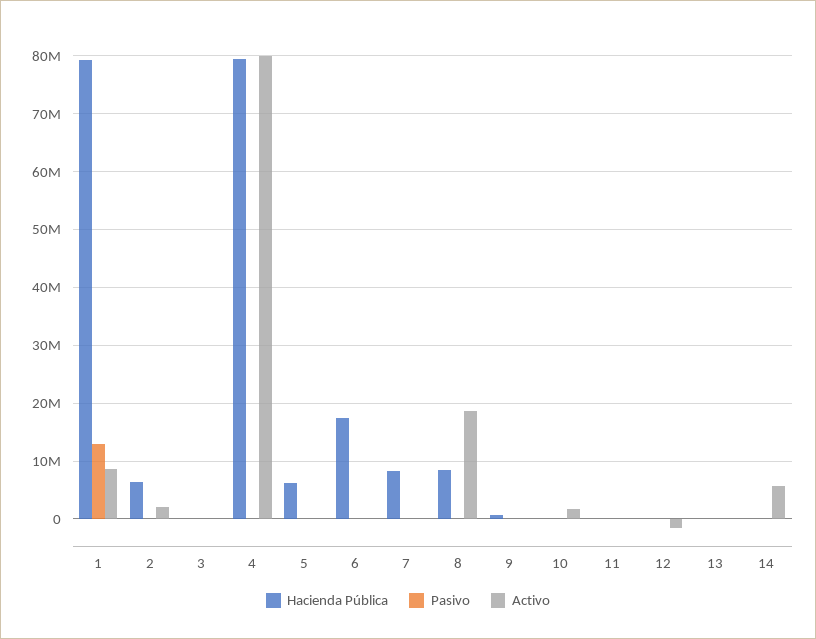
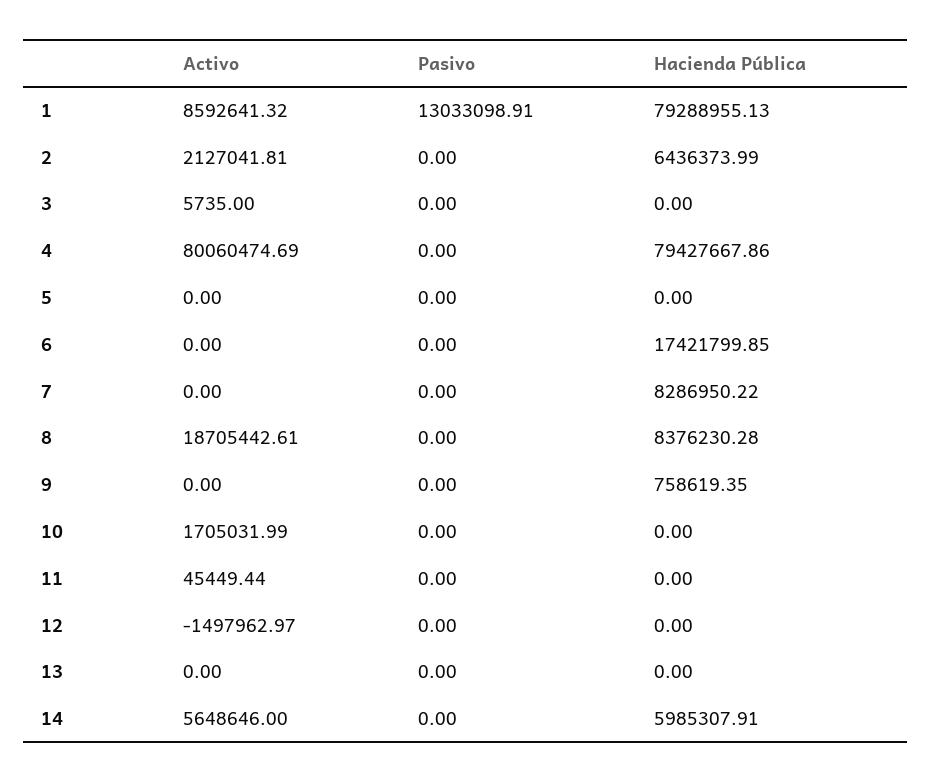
  {
    "Hacienda Pública": {
      "1": 79288955.13,
      "2": 6436373.99,
      "3": 0,
      "4": 79427667.86,
-     "5": 6000000,
+     "5": 0,
      "6": 17421799.85,
      "7": 8286950.22,
      "8": 8376230.28,
      "9": 758619.35,
      "10": 0,
      "11": 0,
      "12": 0,
      "13": 0,
-     "14": 0
+     "14": 5985307.91
    },
    "Pasivo": {
      "1": 13033098.91,
      "2": 0,
      "3": 0,
      "4": 0,
      "5": 0,
      "6": 0,
      "7": 0,
      "8": 0,
      "9": 0,
      "10": 0,
      "11": 0,
      "12": 0,
      "13": 0,
      "14": 0
    },
    "Activo": {
      "1": 8592641.32,
      "2": 2127041.81,
      "3": 5735,
      "4": 80060474.69,
      "5": 0,
      "6": 0,
      "7": 0,
      "8": 18705442.61,
      "9": 0,
      "10": 1705031.99,
      "11": 45449.44,
      "12": -1497962.97,
      "13": 0,
      "14": 5648646
    }
  }

